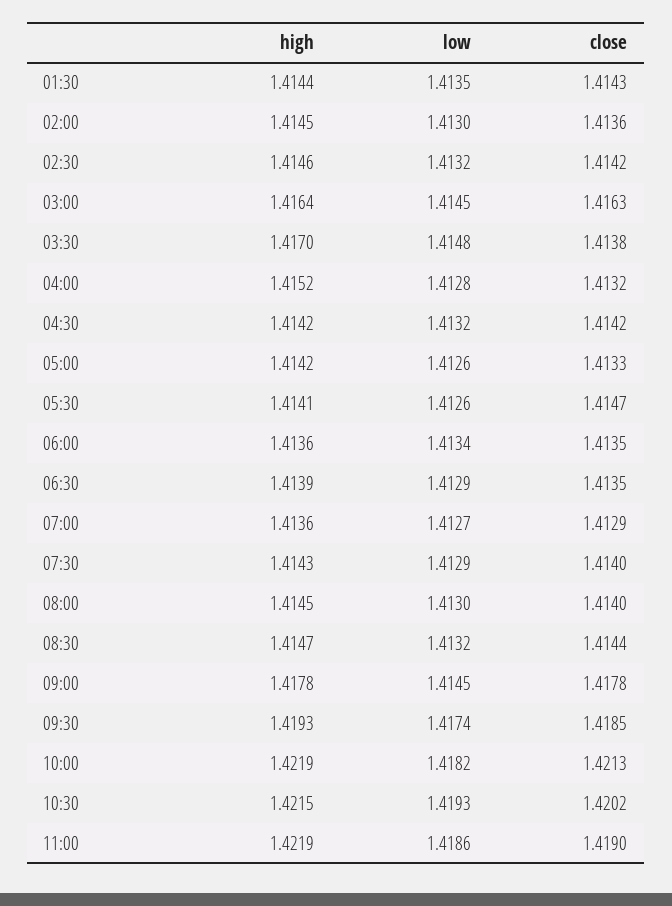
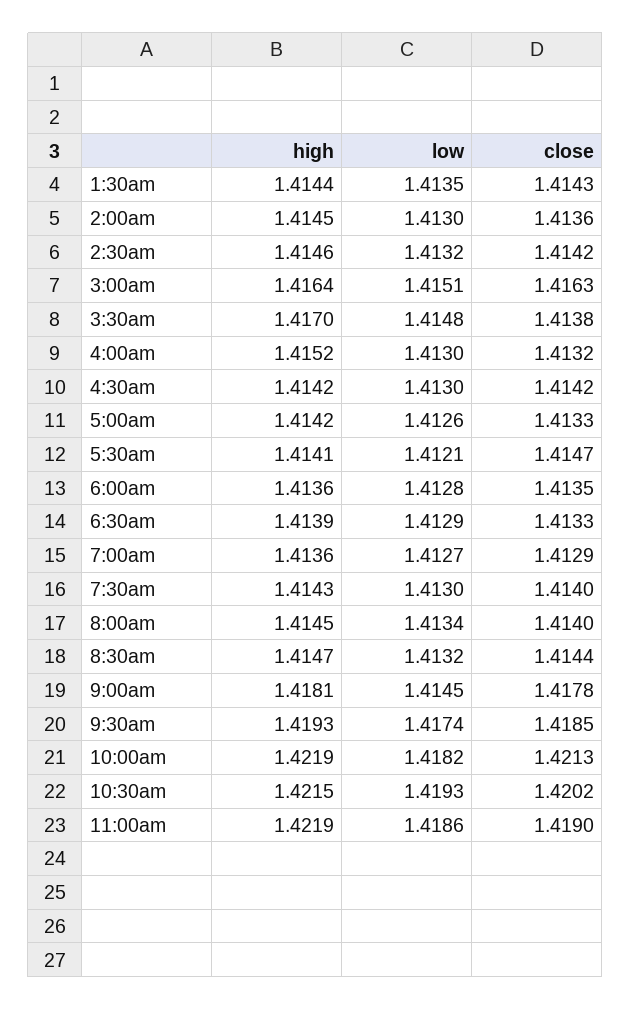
  {
    "high": {
      "01:30": 1.4144,
      "02:00": 1.4145,
      "02:30": 1.4146,
      "03:00": 1.4164,
      "03:30": 1.417,
      "04:00": 1.4152,
      "04:30": 1.4142,
      "05:00": 1.4142,
      "05:30": 1.4141,
      "06:00": 1.4136,
      "06:30": 1.4139,
      "07:00": 1.4136,
      "07:30": 1.4143,
      "08:00": 1.4145,
      "08:30": 1.4147,
-     "09:00": 1.4178,
+     "09:00": 1.4181,
      "09:30": 1.4193,
      "10:00": 1.4219,
      "10:30": 1.4215,
      "11:00": 1.4219
    },
    "low": {
      "01:30": 1.4135,
      "02:00": 1.413,
      "02:30": 1.4132,
-     "03:00": 1.4145,
+     "03:00": 1.4151,
      "03:30": 1.4148,
-     "04:00": 1.4128,
+     "04:00": 1.413,
-     "04:30": 1.4132,
+     "04:30": 1.413,
      "05:00": 1.4126,
-     "05:30": 1.4126,
+     "05:30": 1.4121,
-     "06:00": 1.4134,
+     "06:00": 1.4128,
      "06:30": 1.4129,
      "07:00": 1.4127,
-     "07:30": 1.4129,
+     "07:30": 1.413,
-     "08:00": 1.413,
+     "08:00": 1.4134,
      "08:30": 1.4132,
      "09:00": 1.4145,
      "09:30": 1.4174,
      "10:00": 1.4182,
      "10:30": 1.4193,
      "11:00": 1.4186
    },
    "close": {
      "01:30": 1.4143,
      "02:00": 1.4136,
      "02:30": 1.4142,
      "03:00": 1.4163,
      "03:30": 1.4138,
      "04:00": 1.4132,
      "04:30": 1.4142,
      "05:00": 1.4133,
      "05:30": 1.4147,
      "06:00": 1.4135,
-     "06:30": 1.4135,
+     "06:30": 1.4133,
      "07:00": 1.4129,
      "07:30": 1.414,
      "08:00": 1.414,
      "08:30": 1.4144,
      "09:00": 1.4178,
      "09:30": 1.4185,
      "10:00": 1.4213,
      "10:30": 1.4202,
      "11:00": 1.419
    }
  }

